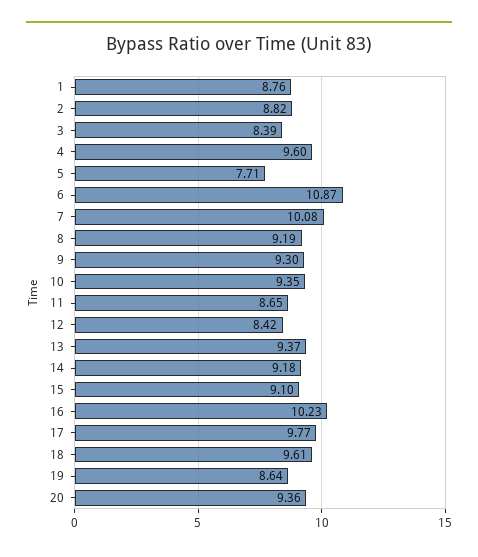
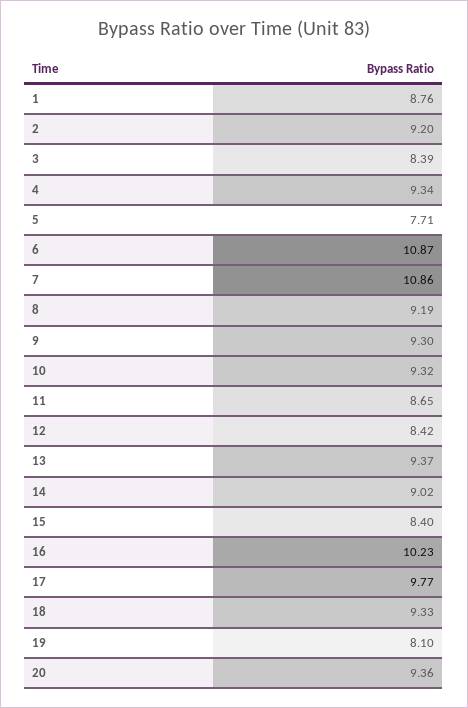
  {
    "1": 8.76,
-   "2": 8.82,
+   "2": 9.2,
    "3": 8.39,
-   "4": 9.6,
+   "4": 9.34,
    "5": 7.71,
    "6": 10.87,
-   "7": 10.08,
+   "7": 10.86,
    "8": 9.19,
    "9": 9.3,
-   "10": 9.35,
+   "10": 9.32,
    "11": 8.65,
    "12": 8.42,
    "13": 9.37,
-   "14": 9.18,
+   "14": 9.02,
-   "15": 9.1,
+   "15": 8.4,
    "16": 10.23,
    "17": 9.77,
-   "18": 9.61,
+   "18": 9.33,
-   "19": 8.64,
+   "19": 8.1,
    "20": 9.36
  }

